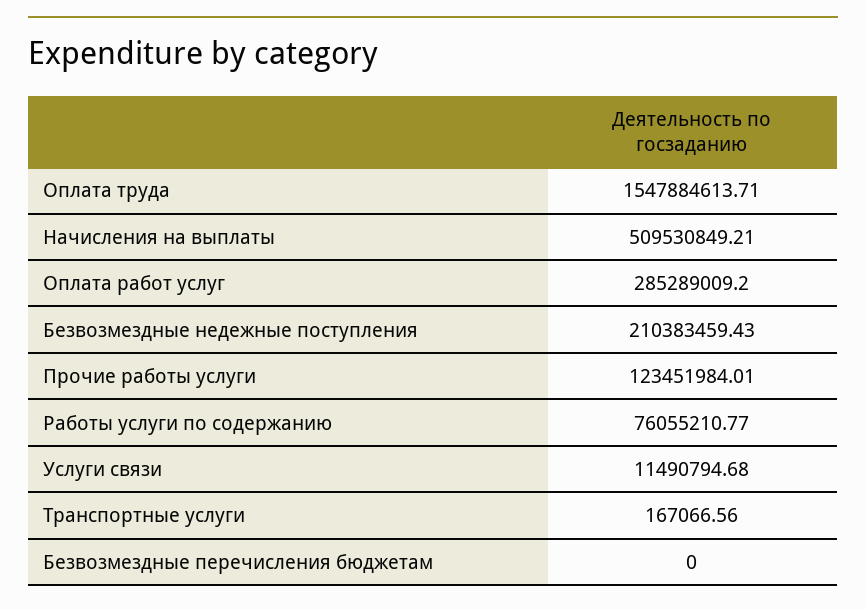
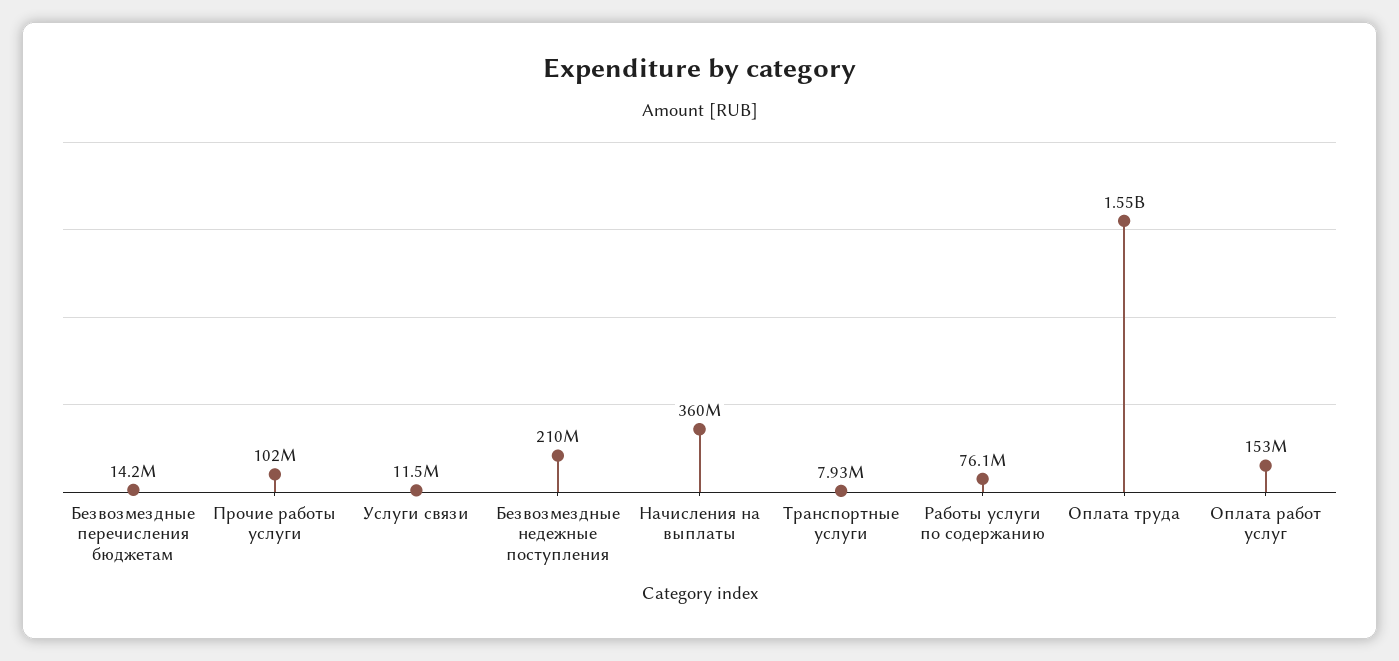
  {
    "Оплата труда": 1547884613.71,
-   "Начисления на выплаты": 509530849.21,
+   "Начисления на выплаты": 360000000,
-   "Оплата работ услуг": 285289009.2,
+   "Оплата работ услуг": 153000000,
    "Безвозмездные недежные поступления": 210383459.43,
-   "Прочие работы услуги": 123451984.01,
+   "Прочие работы услуги": 102000000,
    "Работы услуги по содержанию": 76055210.77,
    "Услуги связи": 11490794.68,
-   "Транспортные услуги": 167066.56,
+   "Транспортные услуги": 7930000,
-   "Безвозмездные перечисления бюджетам": 0
+   "Безвозмездные перечисления бюджетам": 14200000
  }

